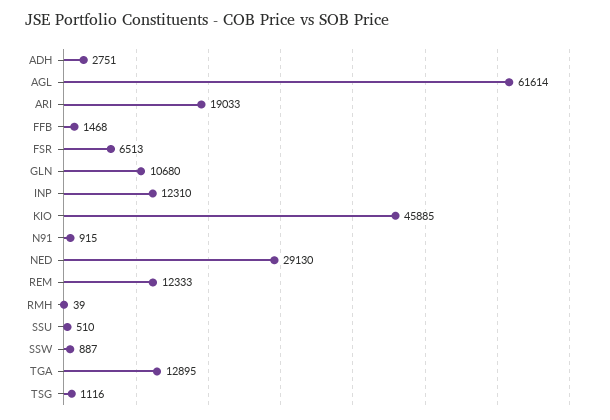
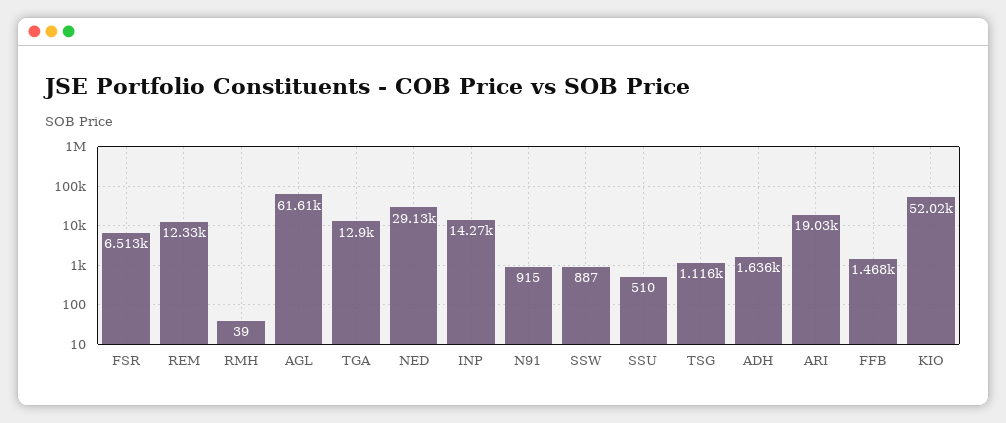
  {
-   "ADH": 2751,
+   "ADH": 1636,
    "AGL": 61614,
    "ARI": 19033,
    "FFB": 1468,
    "FSR": 6513,
-   "GLN": 10680,
-   "INP": 12310,
+   "INP": 14270,
-   "KIO": 45885,
+   "KIO": 52020,
    "N91": 915,
    "NED": 29130,
    "REM": 12333,
    "RMH": 39,
    "SSU": 510,
    "SSW": 887,
    "TGA": 12895,
    "TSG": 1116
  }

